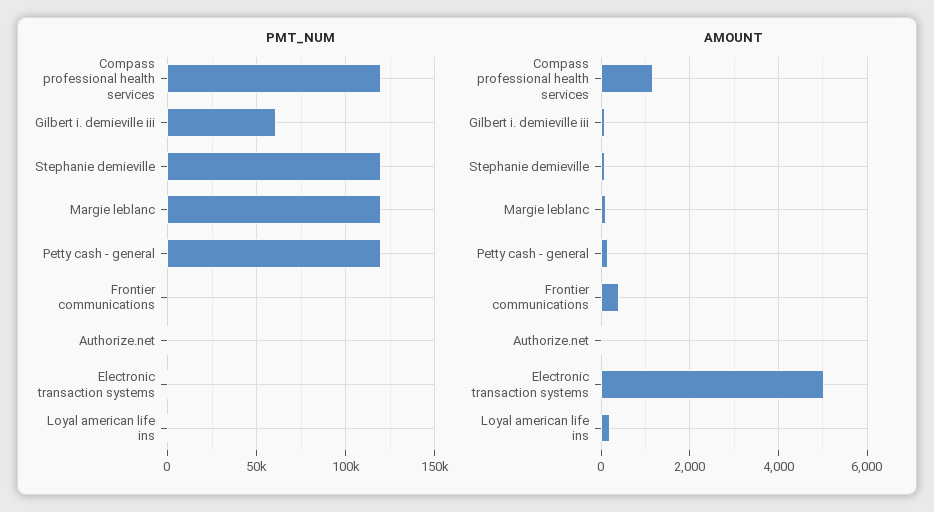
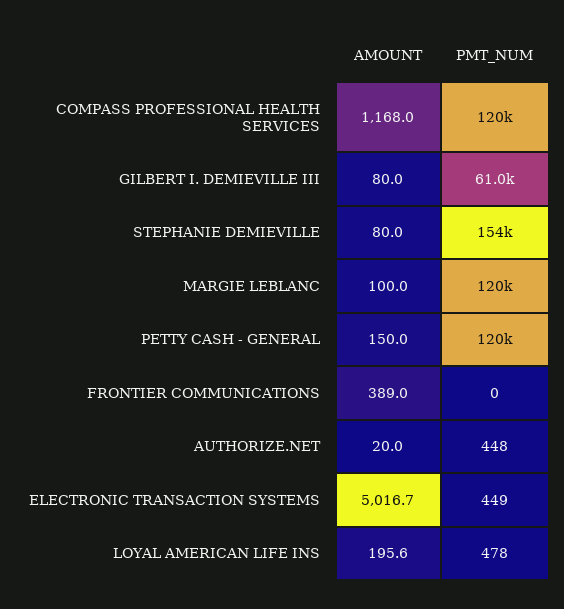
  {
    "PMT_NUM": {
      "Compass professional health services": 120000,
      "Gilbert i. demieville iii": 61000,
-     "Stephanie demieville": 120000,
+     "Stephanie demieville": 154000,
      "Margie leblanc": 120000,
      "Petty cash - general": 120000,
      "Frontier communications": 0,
      "Authorize.net": 448,
      "Electronic transaction systems": 449,
      "Loyal american life ins": 478
    },
    "AMOUNT": {
      "Compass professional health services": 1168,
      "Gilbert i. demieville iii": 80,
      "Stephanie demieville": 80,
      "Margie leblanc": 100,
      "Petty cash - general": 150,
      "Frontier communications": 389,
      "Authorize.net": 20,
      "Electronic transaction systems": 5016.7,
      "Loyal american life ins": 195.6
    }
  }

